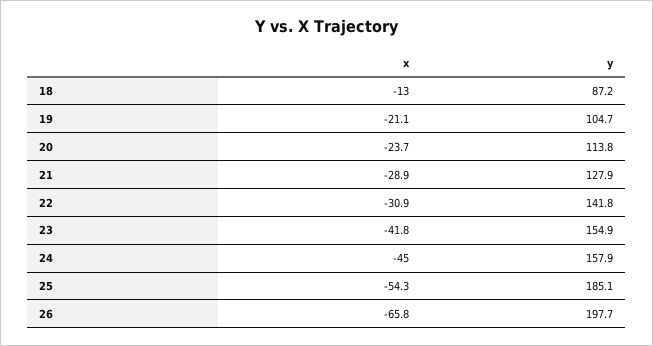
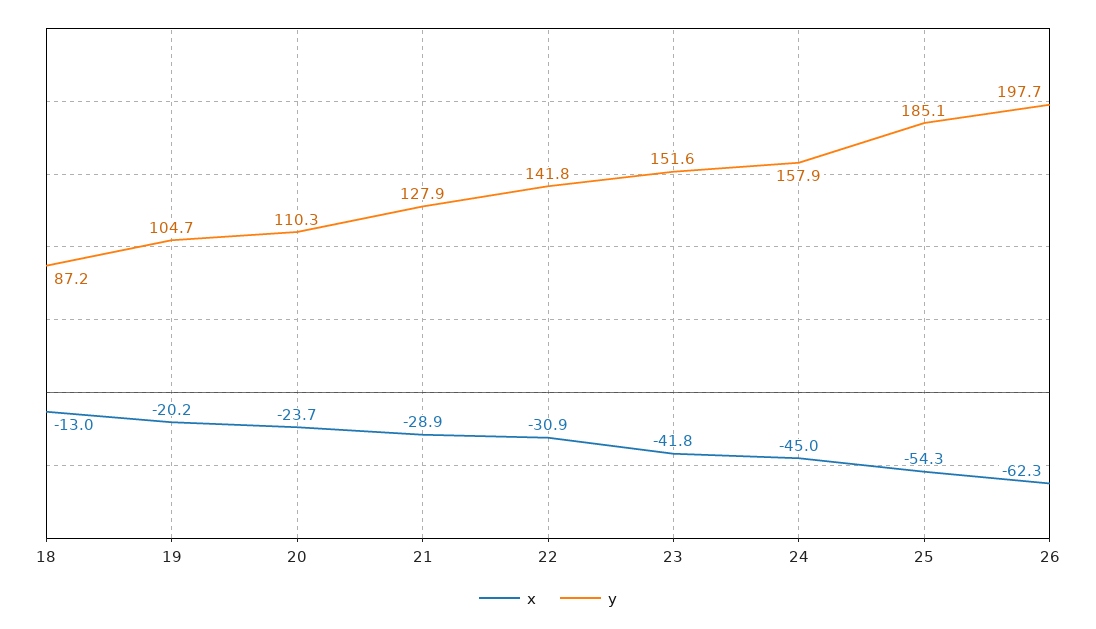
  {
    "x": {
      "18": -13,
-     "19": -21.1,
+     "19": -20.2,
      "20": -23.7,
      "21": -28.9,
      "22": -30.9,
      "23": -41.8,
      "24": -45,
      "25": -54.3,
-     "26": -65.8
+     "26": -62.3
    },
    "y": {
      "18": 87.2,
      "19": 104.7,
-     "20": 113.8,
+     "20": 110.3,
      "21": 127.9,
      "22": 141.8,
-     "23": 154.9,
+     "23": 151.6,
      "24": 157.9,
      "25": 185.1,
      "26": 197.7
    }
  }

